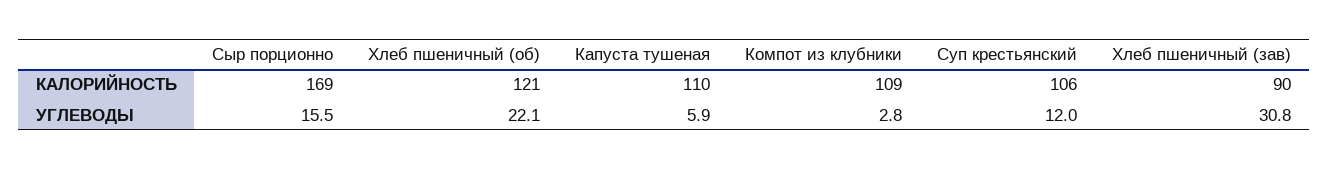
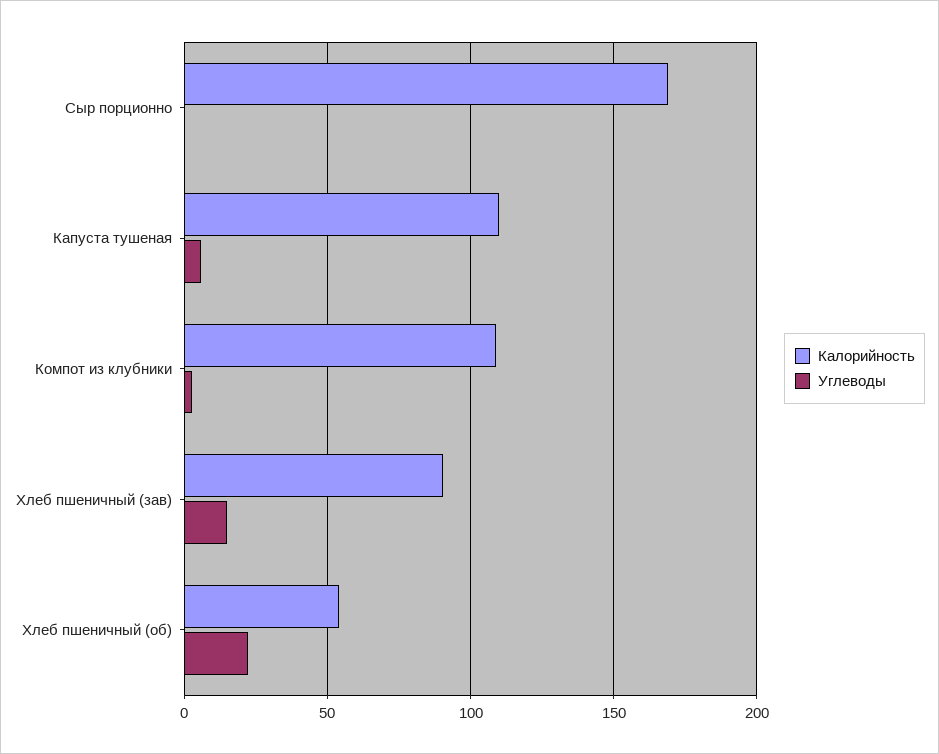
  {
    "КАЛОРИЙНОСТЬ": {
      "Сыр порционно": 169,
-     "Хлеб пшеничный (об)": 121,
+     "Хлеб пшеничный (об)": 55,
      "Капуста тушеная": 110,
      "Компот из клубники": 109,
-     "Суп крестьянский": 106,
      "Хлеб пшеничный (зав)": 90
    },
    "УГЛЕВОДЫ": {
-     "Сыр порционно": 15.5,
+     "Сыр порционно": 0,
      "Хлеб пшеничный (об)": 22.1,
      "Капуста тушеная": 5.9,
      "Компот из клубники": 2.8,
-     "Суп крестьянский": 12,
-     "Хлеб пшеничный (зав)": 30.8
+     "Хлеб пшеничный (зав)": 15
    }
  }

